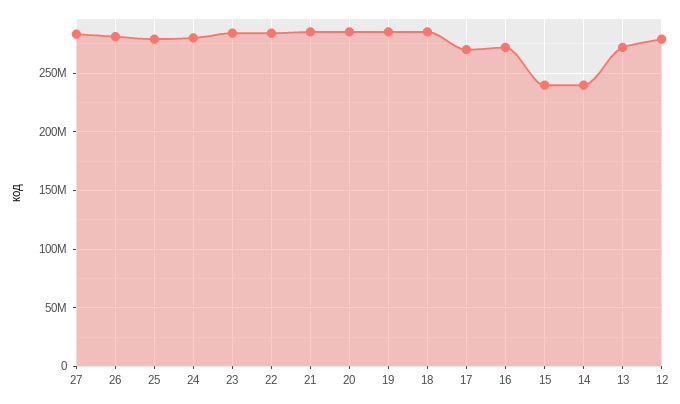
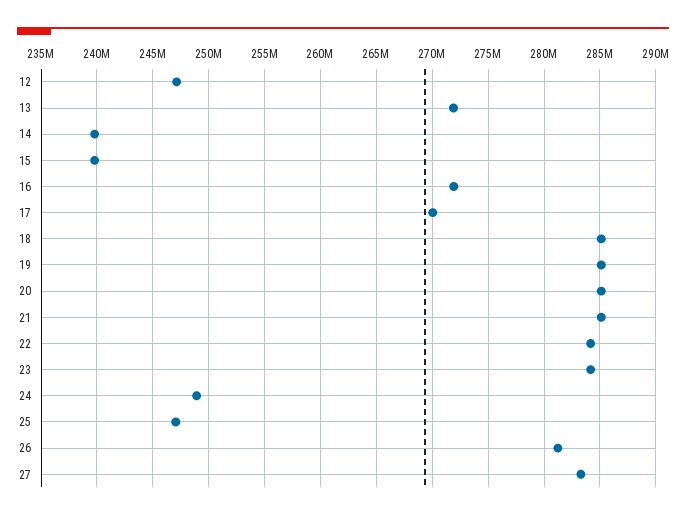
  {
    "27": 283000000,
    "26": 281000000,
-   "25": 280000000,
+   "25": 247000000,
-   "24": 280000000,
+   "24": 249000000,
    "23": 284000000,
    "22": 284000000,
    "21": 285000000,
    "20": 285000000,
    "19": 285000000,
    "18": 285000000,
    "17": 270000000,
    "16": 272000000,
    "15": 240000000,
    "14": 240000000,
    "13": 272000000,
-   "12": 280000000
+   "12": 247000000
  }

